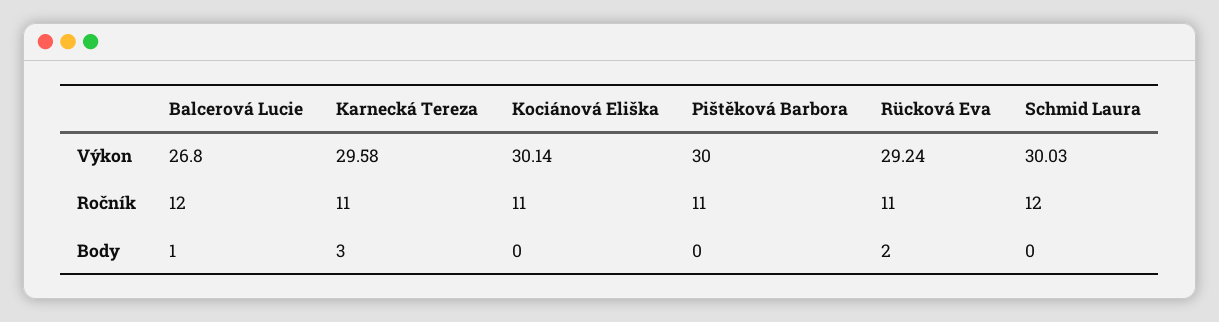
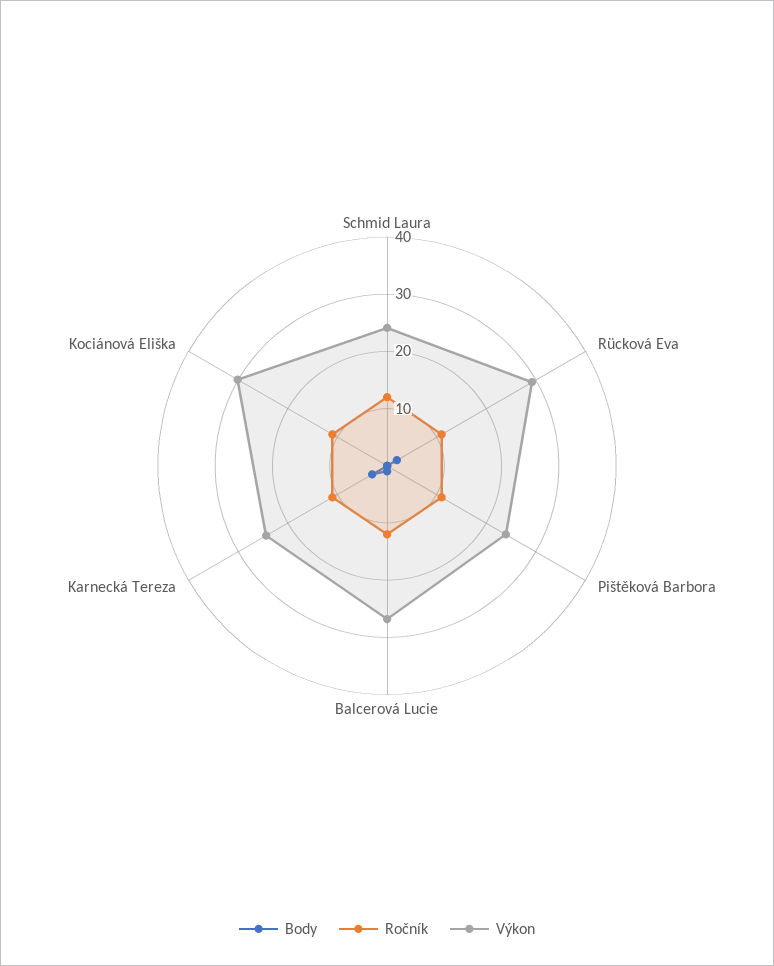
  {
    "Výkon": {
      "Balcerová Lucie": 26.8,
-     "Karnecká Tereza": 29.58,
+     "Karnecká Tereza": 24,
      "Kociánová Eliška": 30.14,
-     "Pištěková Barbora": 30,
+     "Pištěková Barbora": 24,
      "Rücková Eva": 29.24,
-     "Schmid Laura": 30.03
+     "Schmid Laura": 24
    },
    "Ročník": {
      "Balcerová Lucie": 12,
      "Karnecká Tereza": 11,
      "Kociánová Eliška": 11,
      "Pištěková Barbora": 11,
      "Rücková Eva": 11,
      "Schmid Laura": 12
    },
    "Body": {
      "Balcerová Lucie": 1,
      "Karnecká Tereza": 3,
      "Kociánová Eliška": 0,
      "Pištěková Barbora": 0,
      "Rücková Eva": 2,
      "Schmid Laura": 0
    }
  }

